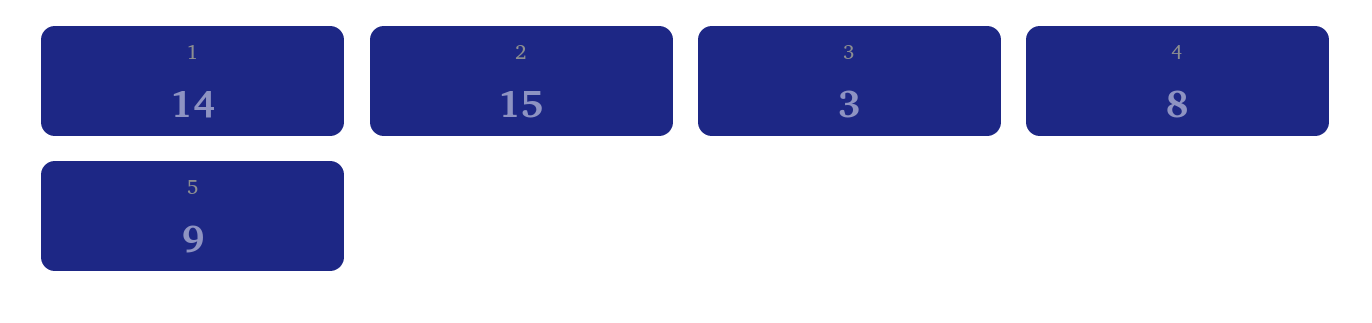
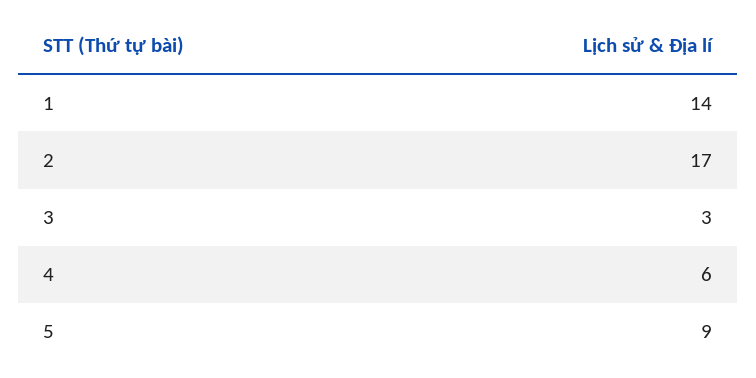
  {
    "1": 14,
-   "2": 15,
+   "2": 17,
    "3": 3,
-   "4": 8,
+   "4": 6,
    "5": 9
  }

